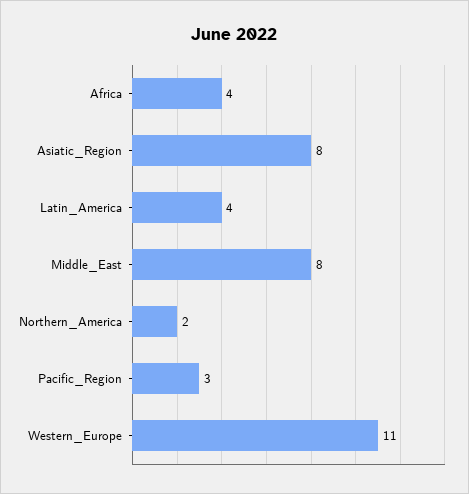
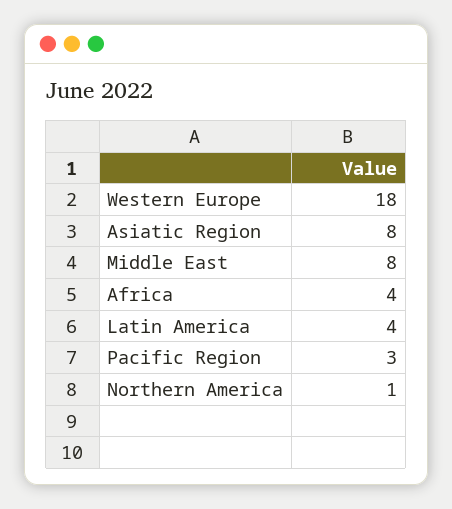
  {
    "Africa": 4,
    "Asiatic_Region": 8,
    "Latin_America": 4,
    "Middle_East": 8,
-   "Northern_America": 2,
+   "Northern_America": 1,
    "Pacific_Region": 3,
-   "Western_Europe": 11
+   "Western_Europe": 18
  }

